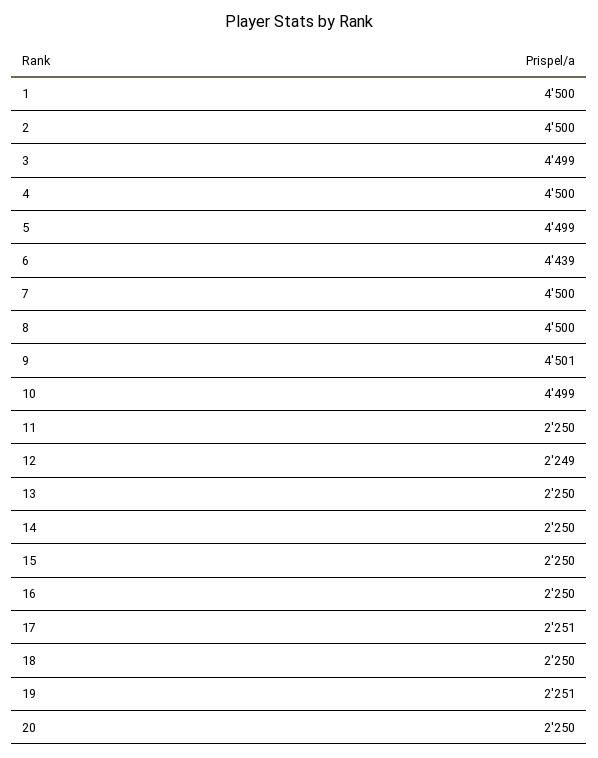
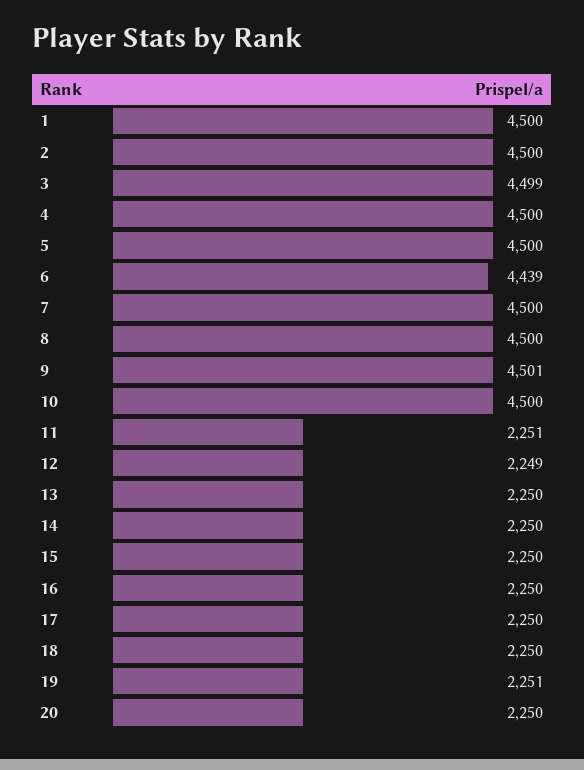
  {
    "1": 4500,
    "2": 4500,
    "3": 4499,
    "4": 4500,
-   "5": 4499,
+   "5": 4500,
    "6": 4439,
    "7": 4500,
    "8": 4500,
    "9": 4501,
-   "10": 4499,
+   "10": 4500,
-   "11": 2250,
+   "11": 2251,
    "12": 2249,
    "13": 2250,
    "14": 2250,
    "15": 2250,
    "16": 2250,
-   "17": 2251,
+   "17": 2250,
    "18": 2250,
    "19": 2251,
    "20": 2250
  }

